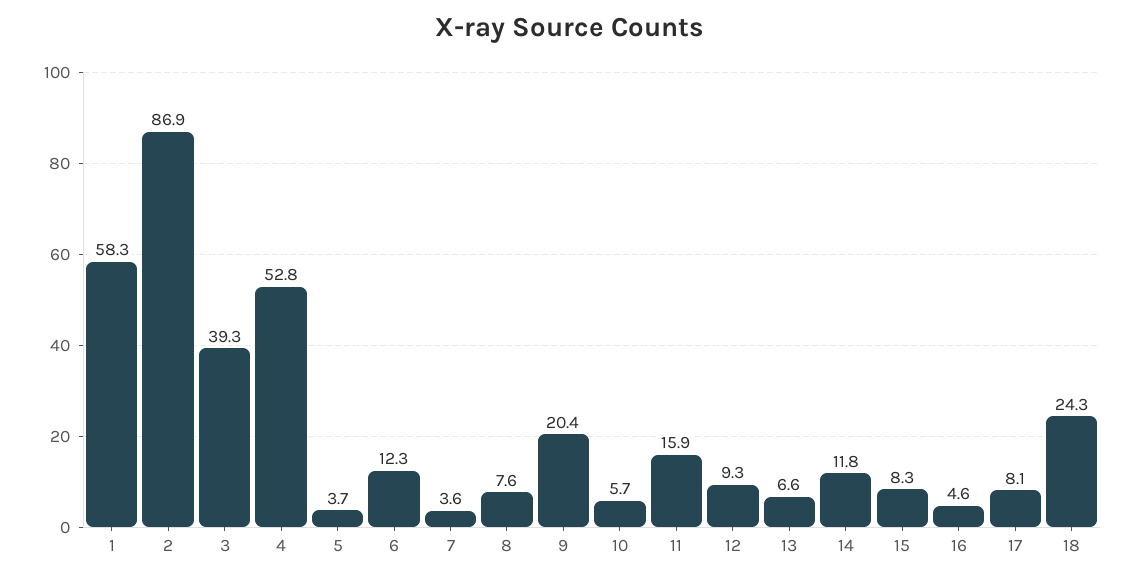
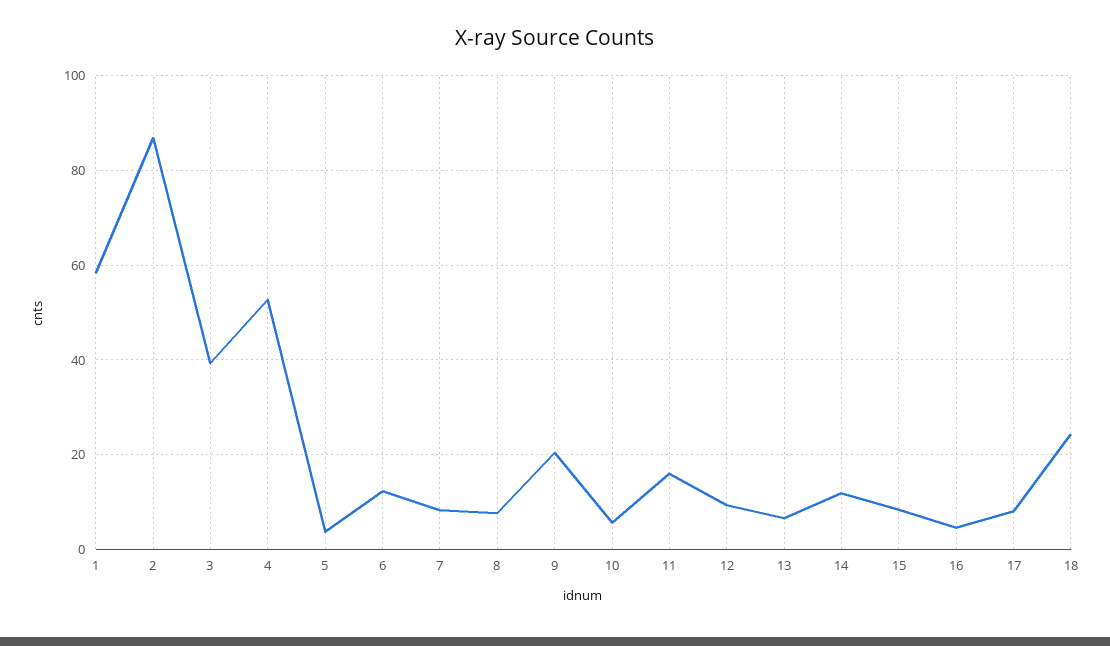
  {
    "1": 58.3,
    "2": 86.9,
    "3": 39.3,
    "4": 52.8,
    "5": 3.7,
    "6": 12.3,
-   "7": 3.6,
+   "7": 8,
    "8": 7.6,
    "9": 20.4,
    "10": 5.7,
    "11": 15.9,
    "12": 9.3,
    "13": 6.6,
    "14": 11.8,
    "15": 8.3,
    "16": 4.6,
    "17": 8.1,
    "18": 24.3
  }

